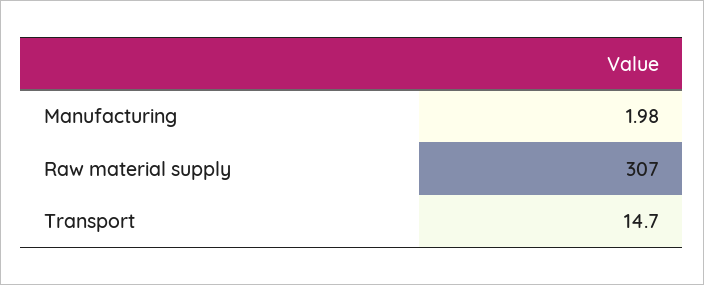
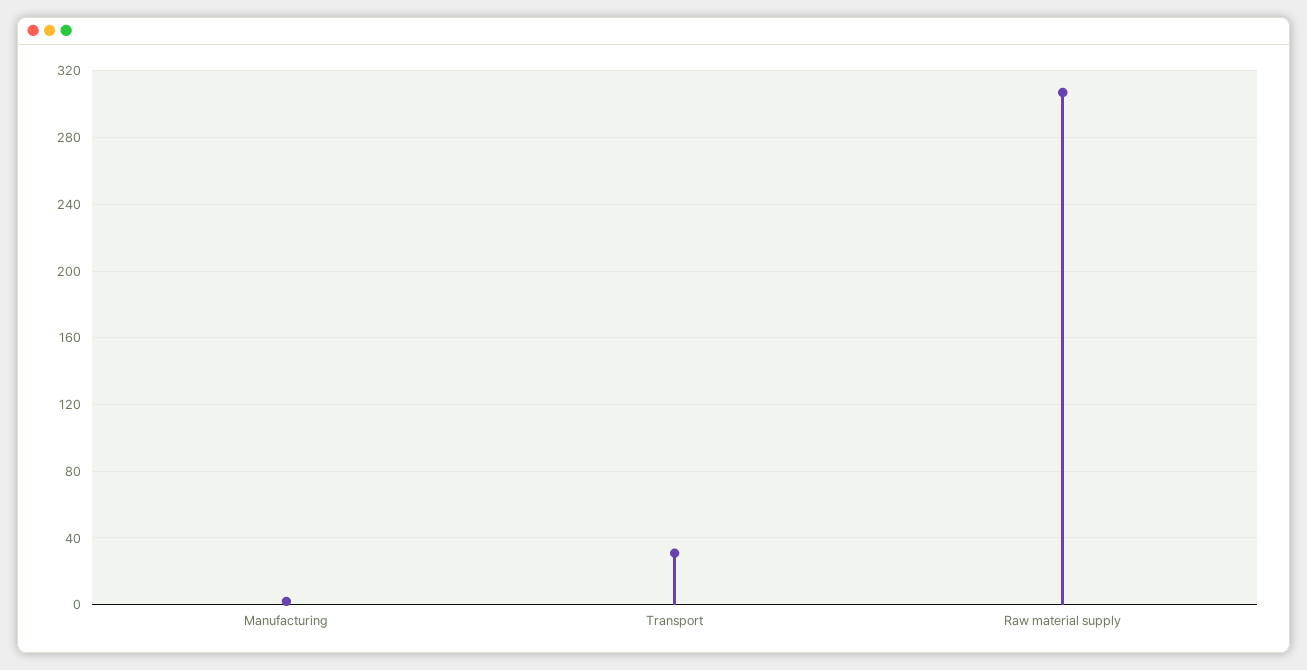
  {
    "Manufacturing": 1.98,
    "Raw material supply": 307,
-   "Transport": 14.7
+   "Transport": 30
  }

